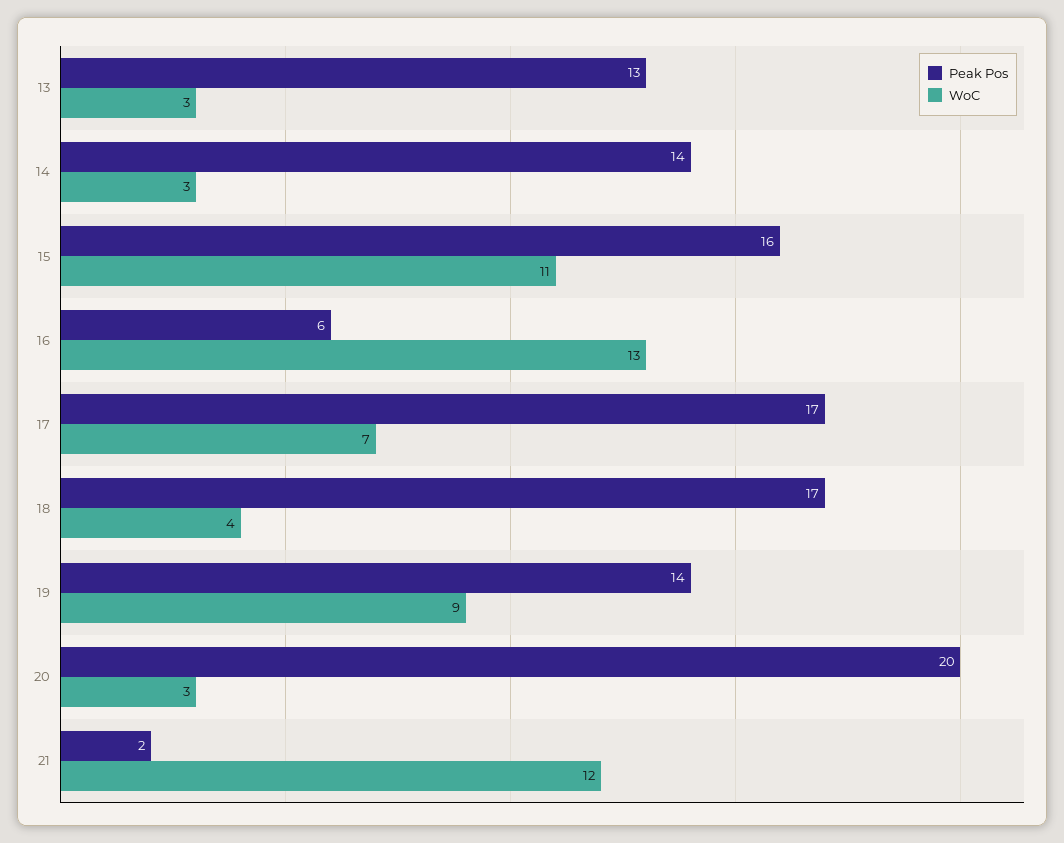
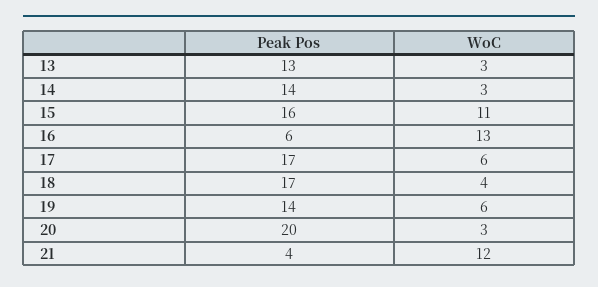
  {
    "Peak Pos": {
      "13": 13,
      "14": 14,
      "15": 16,
      "16": 6,
      "17": 17,
      "18": 17,
      "19": 14,
      "20": 20,
-     "21": 2
+     "21": 4
    },
    "WoC": {
      "13": 3,
      "14": 3,
      "15": 11,
      "16": 13,
-     "17": 7,
+     "17": 6,
      "18": 4,
-     "19": 9,
+     "19": 6,
      "20": 3,
      "21": 12
    }
  }

